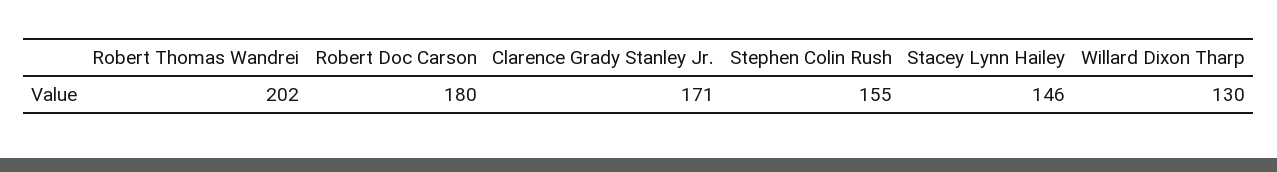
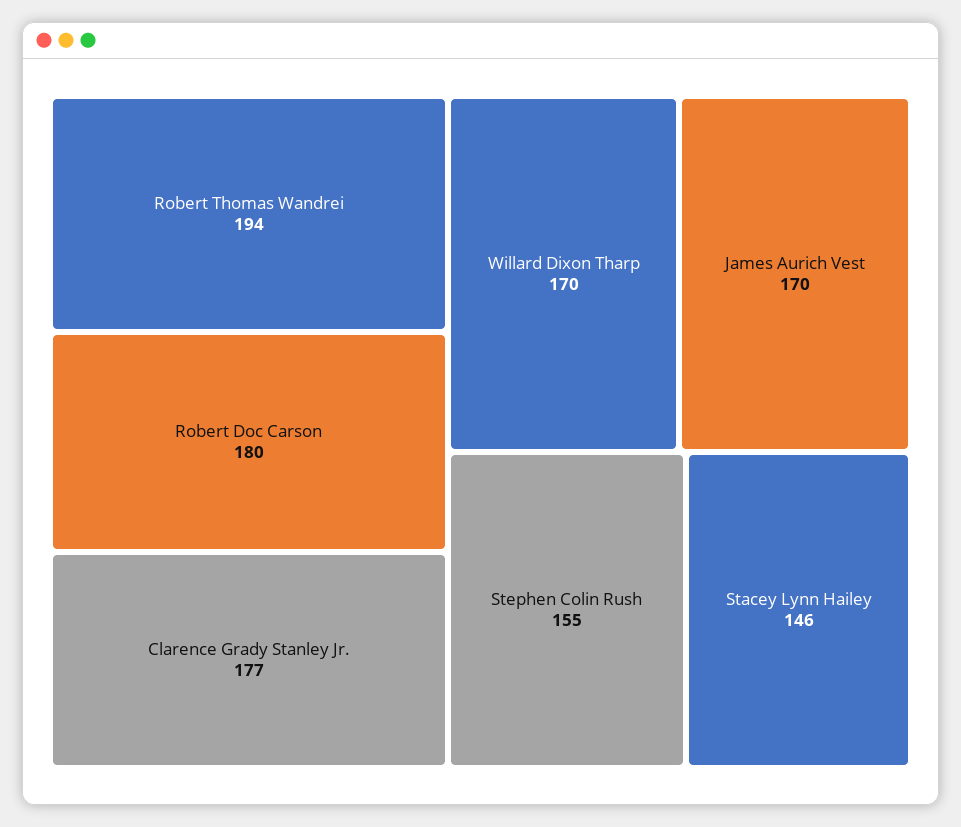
  {
-   "Robert Thomas Wandrei": 202,
+   "Robert Thomas Wandrei": 194,
    "Robert Doc Carson": 180,
-   "Clarence Grady Stanley Jr.": 171,
+   "Clarence Grady Stanley Jr.": 177,
    "Stephen Colin Rush": 155,
    "Stacey Lynn Hailey": 146,
-   "Willard Dixon Tharp": 130
+   "Willard Dixon Tharp": 170,
+   "James Aurich Vest": 170
  }

